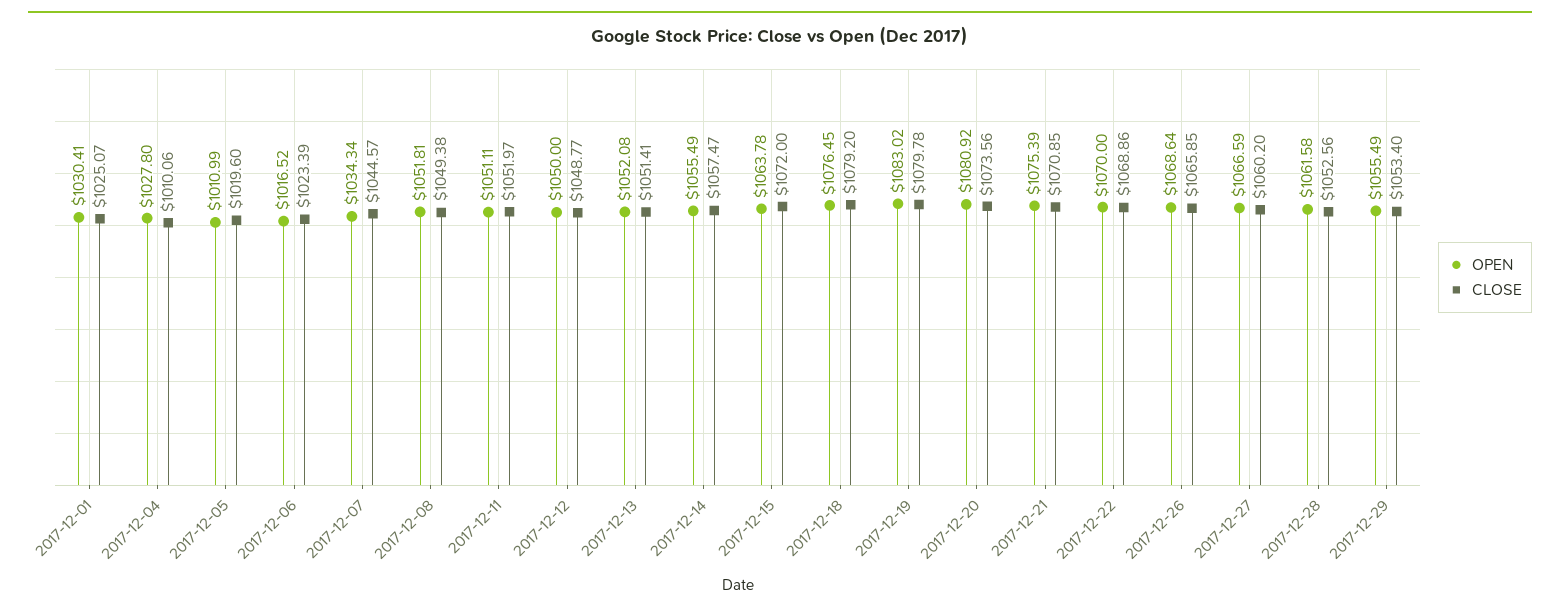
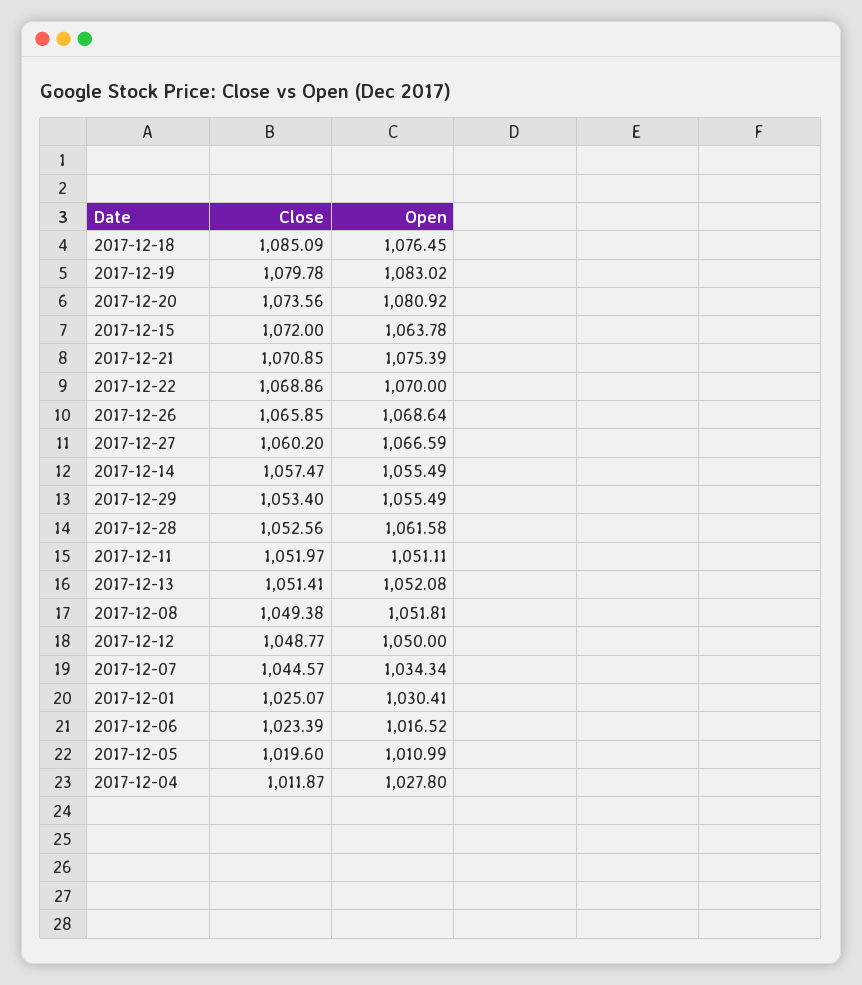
  {
    "OPEN": {
      "2017-12-01": 1030.41,
      "2017-12-04": 1027.8,
      "2017-12-05": 1010.99,
      "2017-12-06": 1016.52,
      "2017-12-07": 1034.34,
      "2017-12-08": 1051.81,
      "2017-12-11": 1051.11,
      "2017-12-12": 1050,
      "2017-12-13": 1052.08,
      "2017-12-14": 1055.49,
      "2017-12-15": 1063.78,
      "2017-12-18": 1076.45,
      "2017-12-19": 1083.02,
      "2017-12-20": 1080.92,
      "2017-12-21": 1075.39,
      "2017-12-22": 1070,
      "2017-12-26": 1068.64,
      "2017-12-27": 1066.59,
      "2017-12-28": 1061.58,
      "2017-12-29": 1055.49
    },
    "CLOSE": {
      "2017-12-01": 1025.07,
-     "2017-12-04": 1010.06,
+     "2017-12-04": 1011.87,
      "2017-12-05": 1019.6,
      "2017-12-06": 1023.39,
      "2017-12-07": 1044.57,
      "2017-12-08": 1049.38,
      "2017-12-11": 1051.97,
      "2017-12-12": 1048.77,
      "2017-12-13": 1051.41,
      "2017-12-14": 1057.47,
      "2017-12-15": 1072,
-     "2017-12-18": 1079.2,
+     "2017-12-18": 1085.09,
      "2017-12-19": 1079.78,
      "2017-12-20": 1073.56,
      "2017-12-21": 1070.85,
      "2017-12-22": 1068.86,
      "2017-12-26": 1065.85,
      "2017-12-27": 1060.2,
      "2017-12-28": 1052.56,
      "2017-12-29": 1053.4
    }
  }

